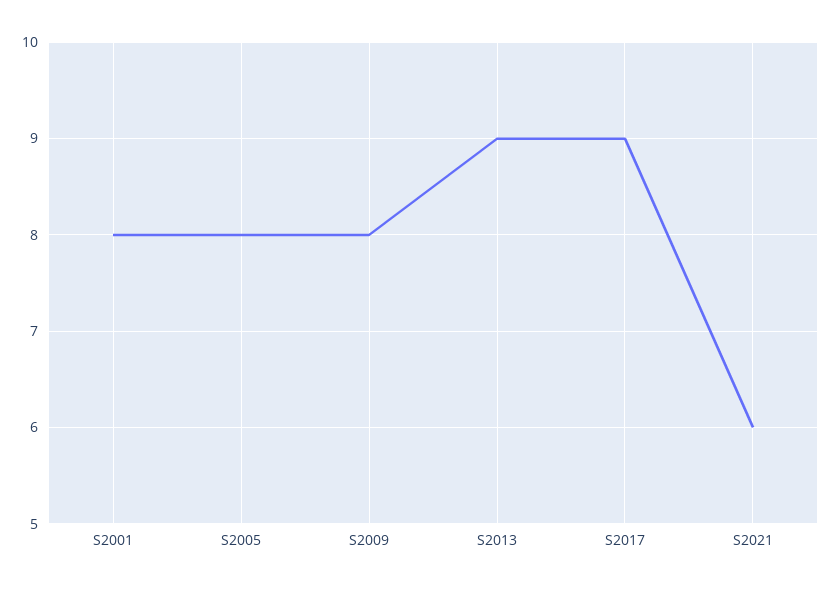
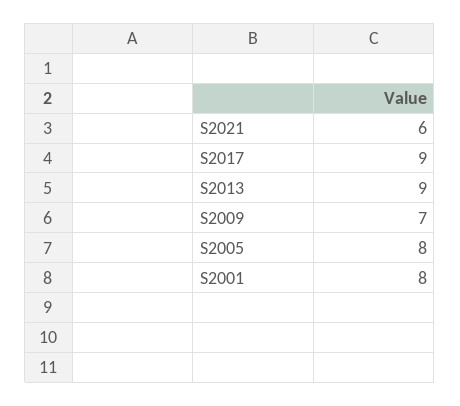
  {
    "S2001": 8,
    "S2005": 8,
-   "S2009": 8,
+   "S2009": 7,
    "S2013": 9,
    "S2017": 9,
    "S2021": 6
  }

